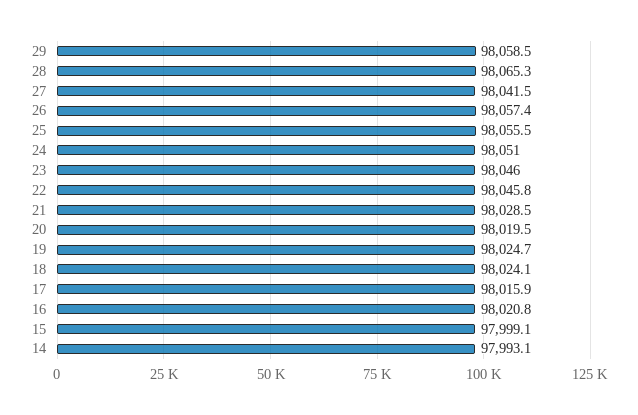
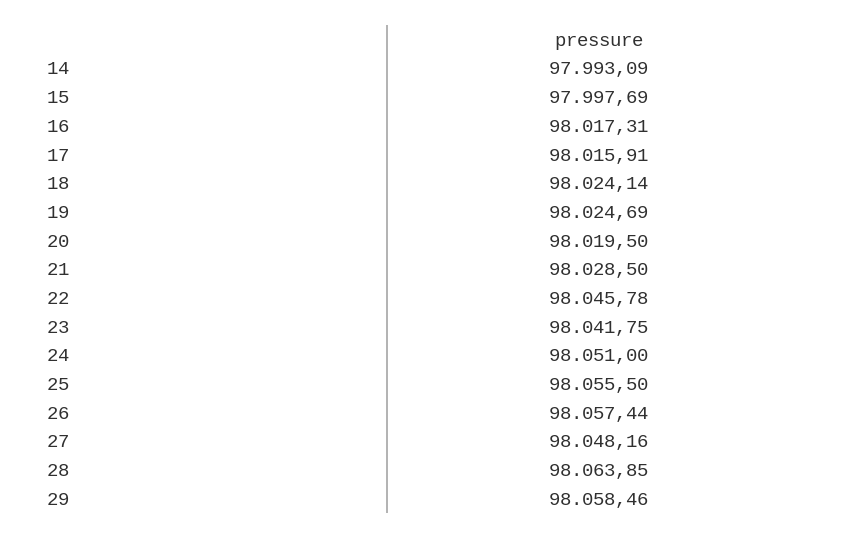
  {
    "29": 98058.46,
-   "28": 98065.3,
+   "28": 98063.85,
-   "27": 98041.5,
+   "27": 98048.16,
    "26": 98057.44,
    "25": 98055.5,
    "24": 98051,
-   "23": 98046,
+   "23": 98041.75,
    "22": 98045.78,
    "21": 98028.5,
    "20": 98019.5,
    "19": 98024.69,
    "18": 98024.14,
    "17": 98015.91,
-   "16": 98020.8,
+   "16": 98017.31,
-   "15": 97999.1,
+   "15": 97997.69,
    "14": 97993.09
  }

